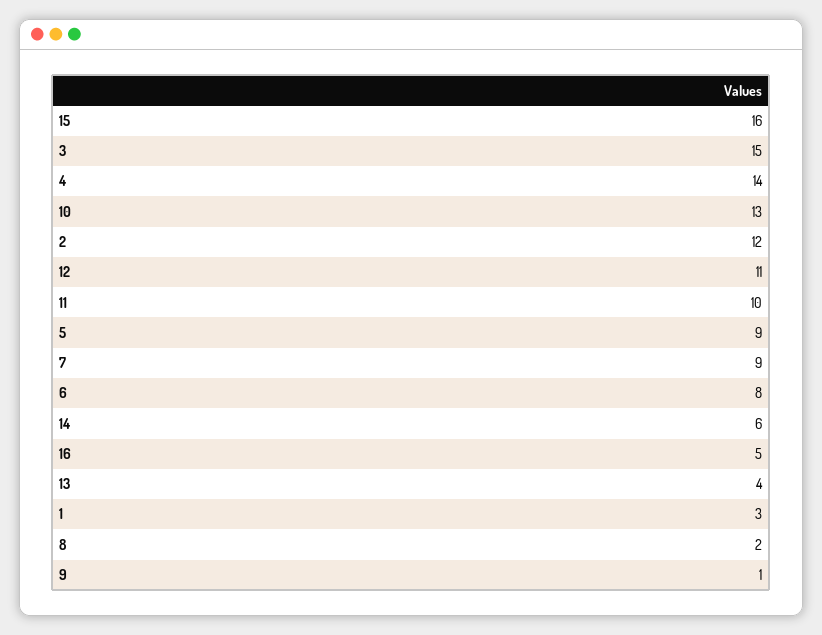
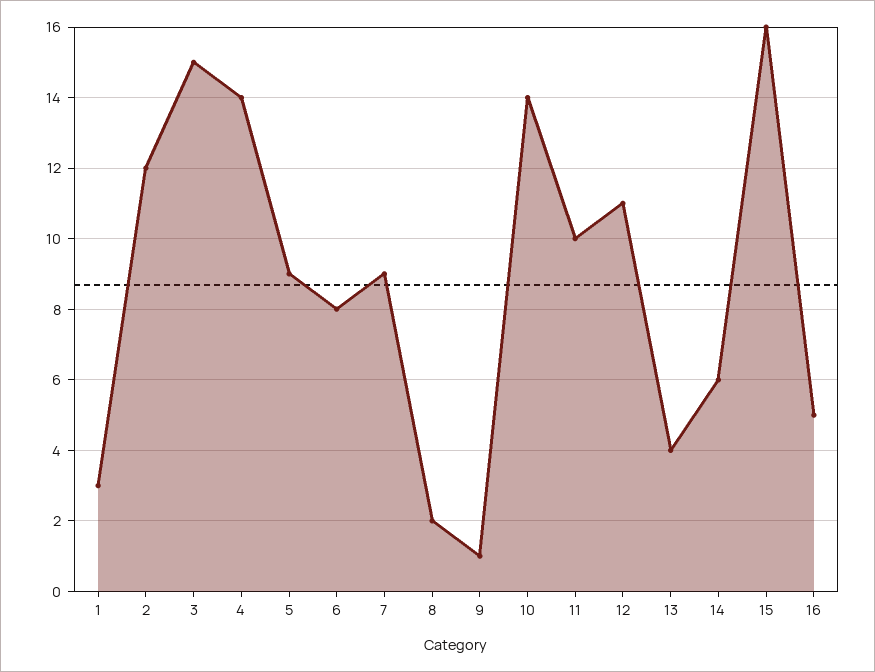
  {
    "15": 16,
    "3": 15,
    "4": 14,
-   "10": 13,
+   "10": 14,
    "2": 12,
    "12": 11,
    "11": 10,
    "5": 9,
    "7": 9,
    "6": 8,
    "14": 6,
    "16": 5,
    "13": 4,
    "1": 3,
    "8": 2,
    "9": 1
  }

